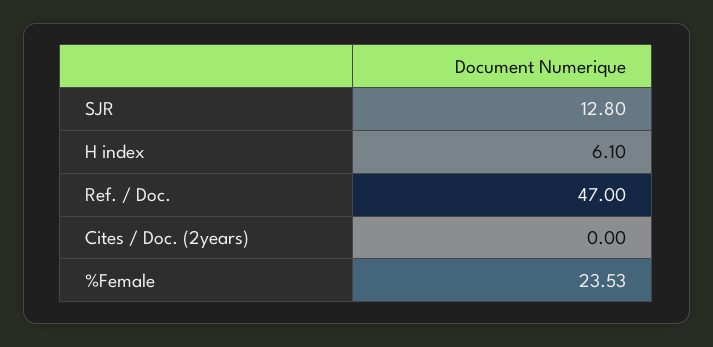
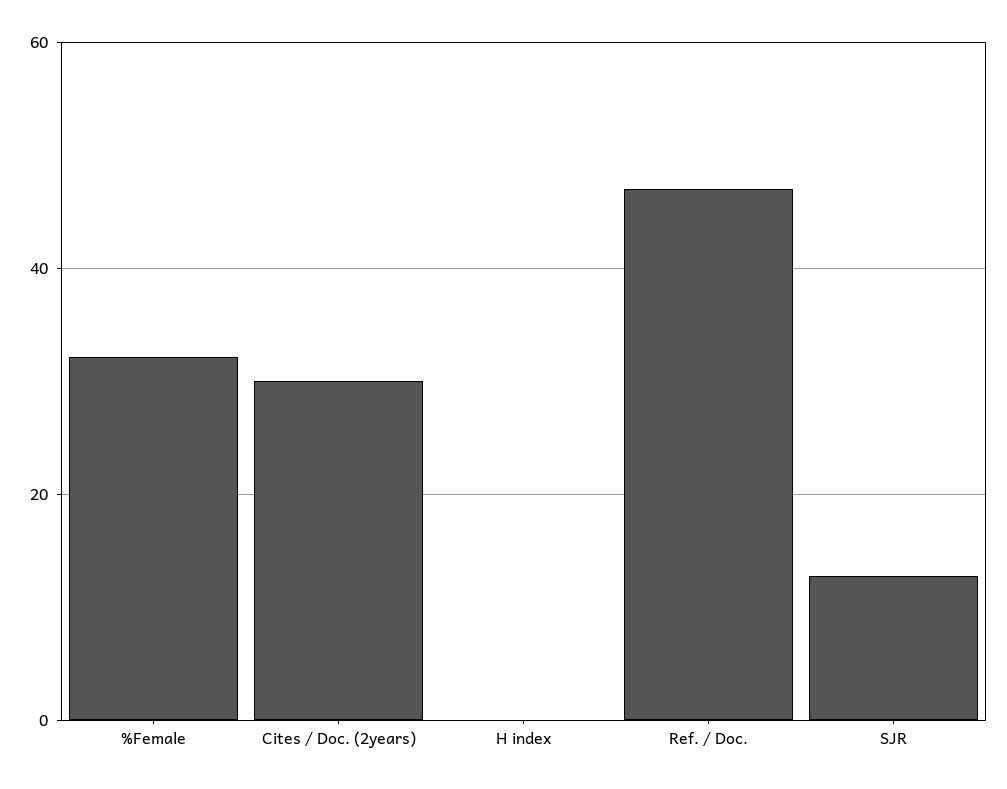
  {
    "SJR": 12.8,
-   "H index": 6.1,
+   "H index": 0,
    "Ref. / Doc.": 47,
-   "Cites / Doc. (2years)": 0,
+   "Cites / Doc. (2years)": 30,
-   "%Female": 23.53
+   "%Female": 32
  }

